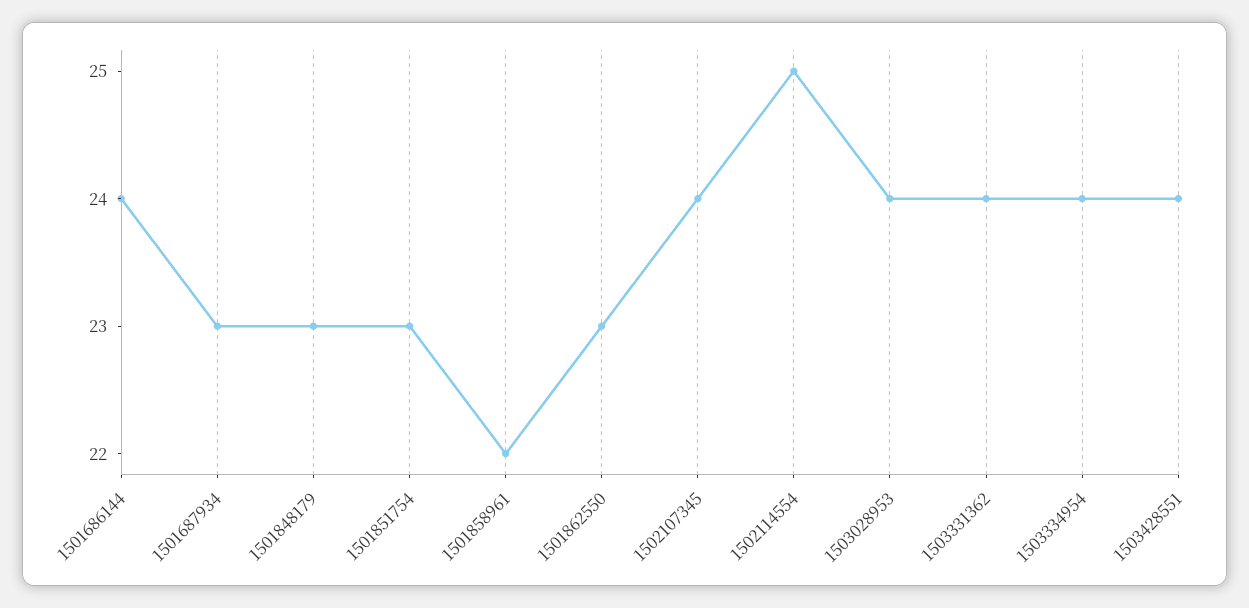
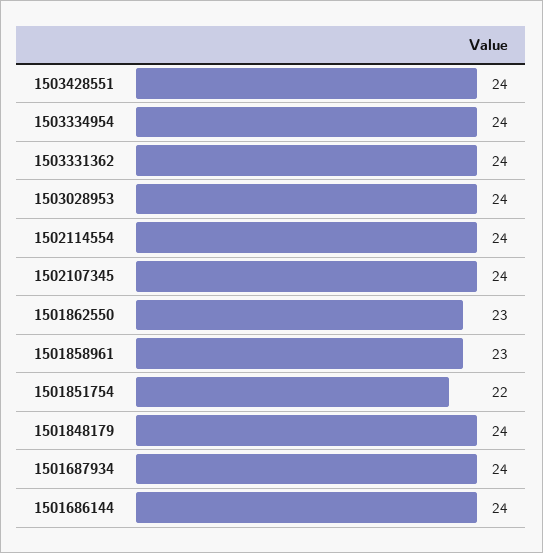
  {
    "1501686144": 24,
-   "1501687934": 23,
+   "1501687934": 24,
-   "1501848179": 23,
+   "1501848179": 24,
-   "1501851754": 23,
+   "1501851754": 22,
-   "1501858961": 22,
+   "1501858961": 23,
    "1501862550": 23,
    "1502107345": 24,
-   "1502114554": 25,
+   "1502114554": 24,
    "1503028953": 24,
    "1503331362": 24,
    "1503334954": 24,
    "1503428551": 24
  }

